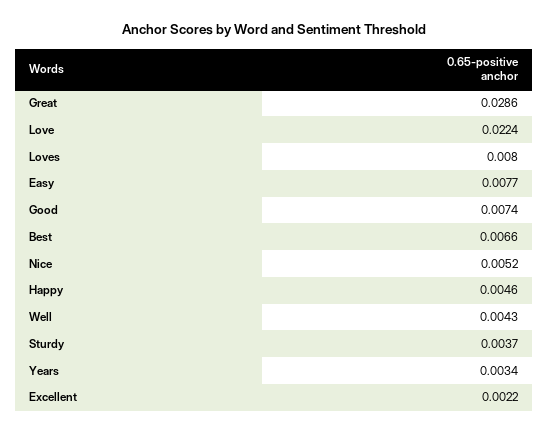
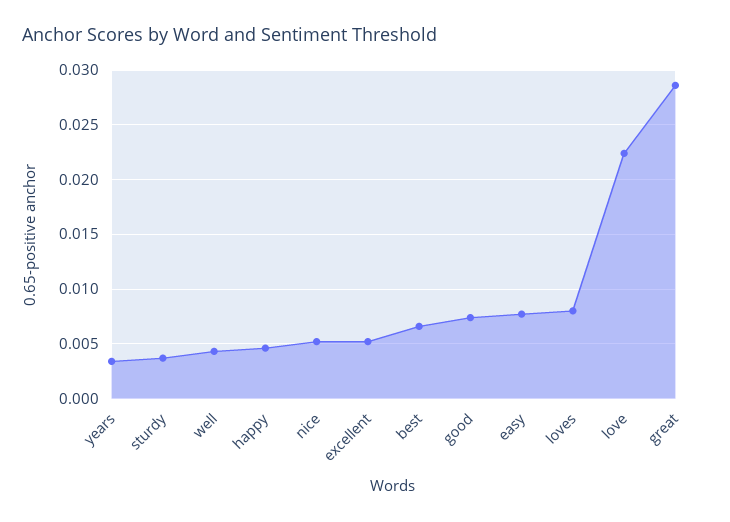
  {
    "Great": 0.0286,
    "Love": 0.0224,
    "Loves": 0.008,
    "Easy": 0.0077,
    "Good": 0.0074,
    "Best": 0.0066,
    "Nice": 0.0052,
    "Happy": 0.0046,
    "Well": 0.0043,
    "Sturdy": 0.0037,
    "Years": 0.0034,
-   "Excellent": 0.0022
+   "Excellent": 0.005
  }

